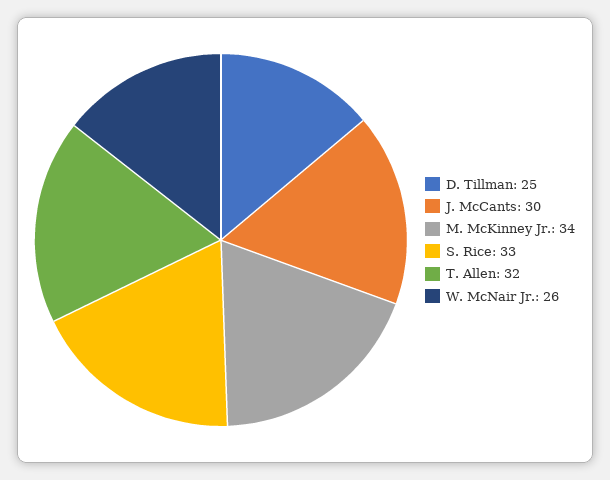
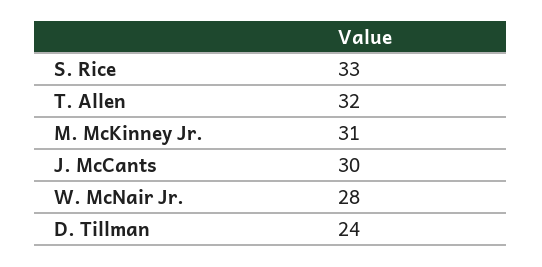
  {
-   "D. Tillman": 25,
+   "D. Tillman": 24,
    "J. McCants": 30,
-   "M. McKinney Jr.": 34,
+   "M. McKinney Jr.": 31,
    "S. Rice": 33,
    "T. Allen": 32,
-   "W. McNair Jr.": 26
+   "W. McNair Jr.": 28
  }

